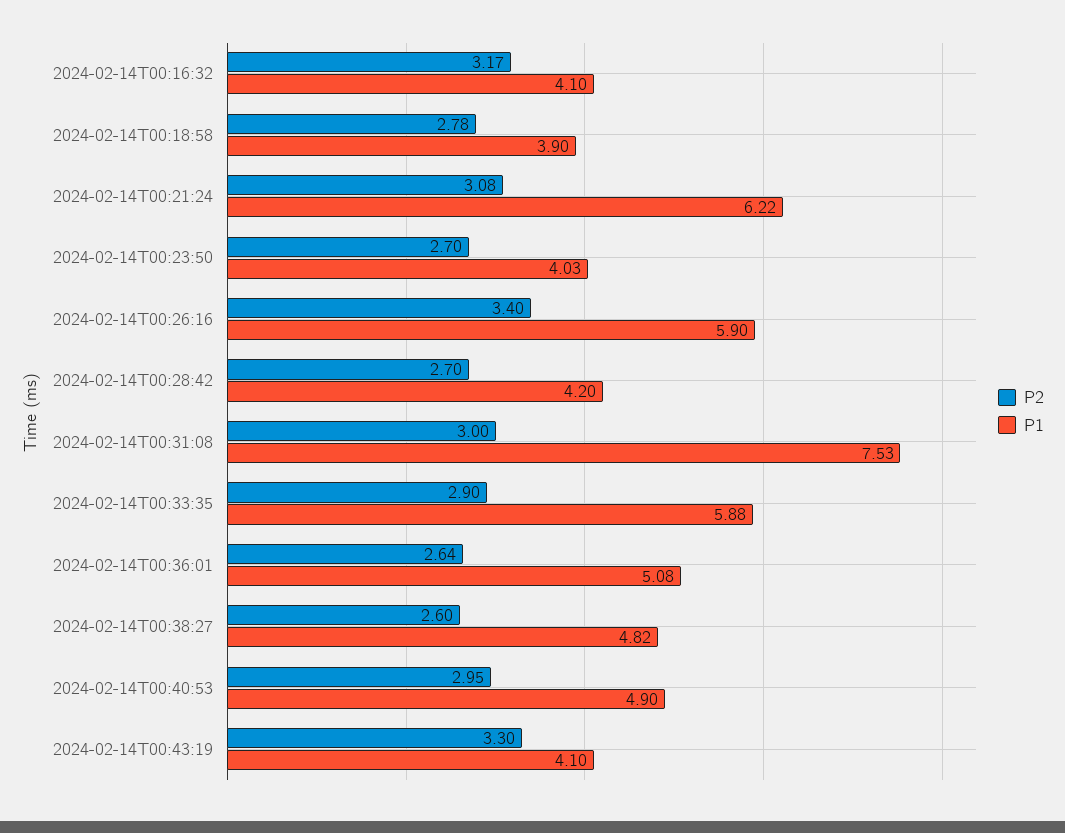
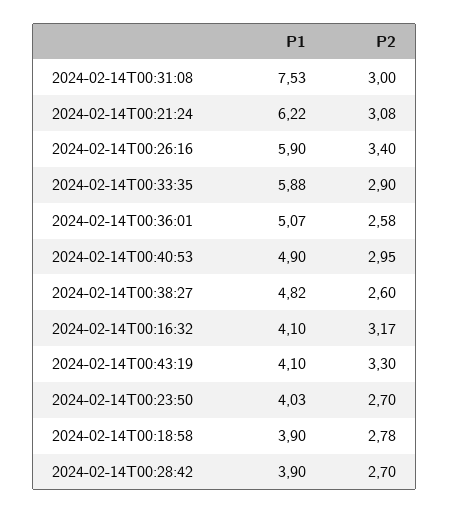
  {
    "P2": {
      "2024-02-14T00:16:32": 3.17,
      "2024-02-14T00:18:58": 2.78,
      "2024-02-14T00:21:24": 3.08,
      "2024-02-14T00:23:50": 2.7,
      "2024-02-14T00:26:16": 3.4,
      "2024-02-14T00:28:42": 2.7,
      "2024-02-14T00:31:08": 3,
      "2024-02-14T00:33:35": 2.9,
-     "2024-02-14T00:36:01": 2.64,
+     "2024-02-14T00:36:01": 2.58,
      "2024-02-14T00:38:27": 2.6,
      "2024-02-14T00:40:53": 2.95,
      "2024-02-14T00:43:19": 3.3
    },
    "P1": {
      "2024-02-14T00:16:32": 4.1,
      "2024-02-14T00:18:58": 3.9,
      "2024-02-14T00:21:24": 6.22,
      "2024-02-14T00:23:50": 4.03,
      "2024-02-14T00:26:16": 5.9,
-     "2024-02-14T00:28:42": 4.2,
+     "2024-02-14T00:28:42": 3.9,
      "2024-02-14T00:31:08": 7.53,
      "2024-02-14T00:33:35": 5.88,
-     "2024-02-14T00:36:01": 5.08,
+     "2024-02-14T00:36:01": 5.07,
      "2024-02-14T00:38:27": 4.82,
      "2024-02-14T00:40:53": 4.9,
      "2024-02-14T00:43:19": 4.1
    }
  }

